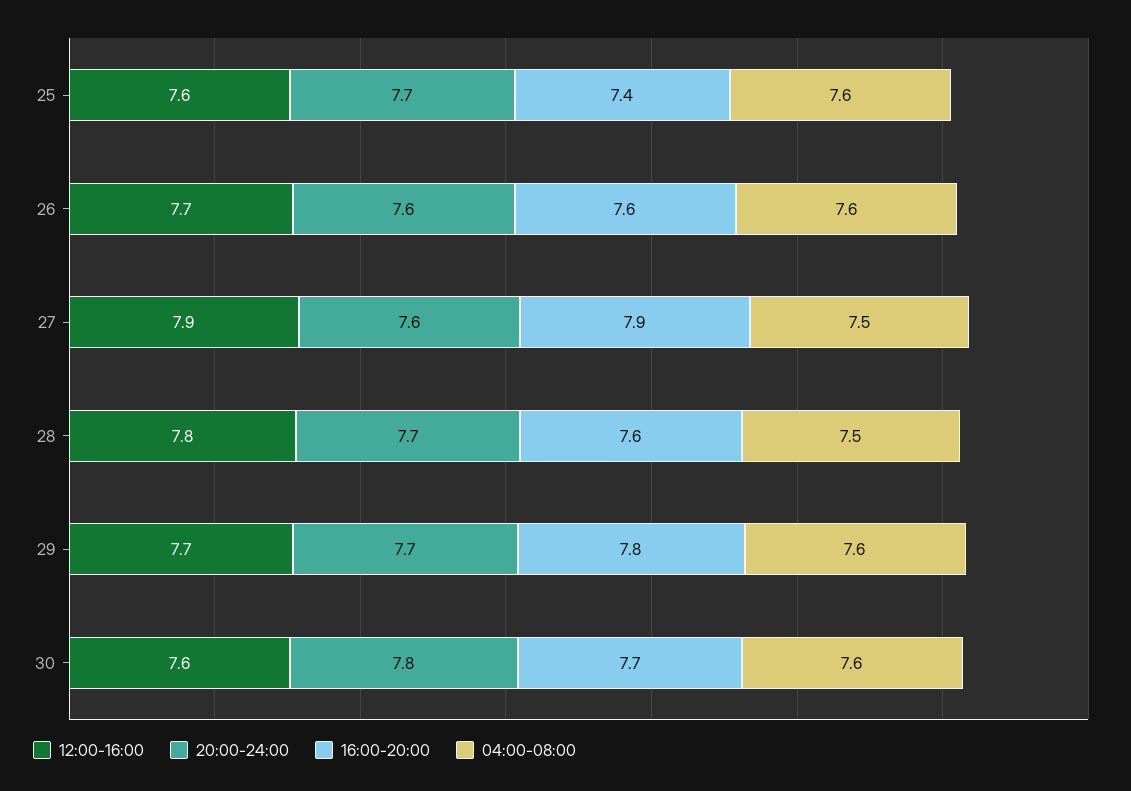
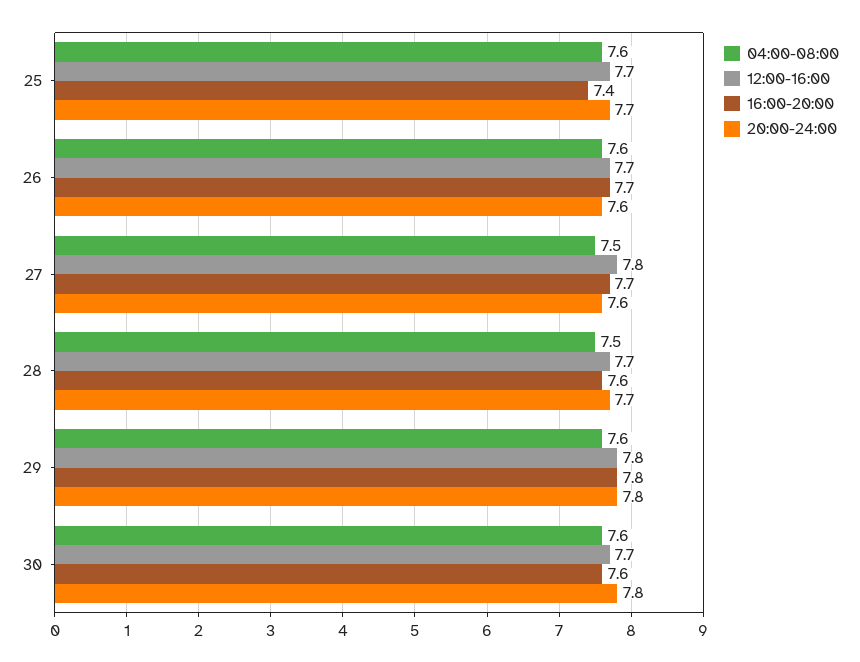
  {
    "12:00-16:00": {
-     "25": 7.6,
+     "25": 7.7,
      "26": 7.7,
-     "27": 7.9,
+     "27": 7.8,
-     "28": 7.8,
+     "28": 7.7,
-     "29": 7.7,
+     "29": 7.8,
-     "30": 7.6
+     "30": 7.7
    },
    "20:00-24:00": {
      "25": 7.7,
      "26": 7.6,
      "27": 7.6,
      "28": 7.7,
-     "29": 7.7,
+     "29": 7.8,
      "30": 7.8
    },
    "16:00-20:00": {
      "25": 7.4,
-     "26": 7.6,
+     "26": 7.7,
-     "27": 7.9,
+     "27": 7.7,
      "28": 7.6,
      "29": 7.8,
-     "30": 7.7
+     "30": 7.6
    },
    "04:00-08:00": {
      "25": 7.6,
      "26": 7.6,
      "27": 7.5,
      "28": 7.5,
      "29": 7.6,
      "30": 7.6
    }
  }

